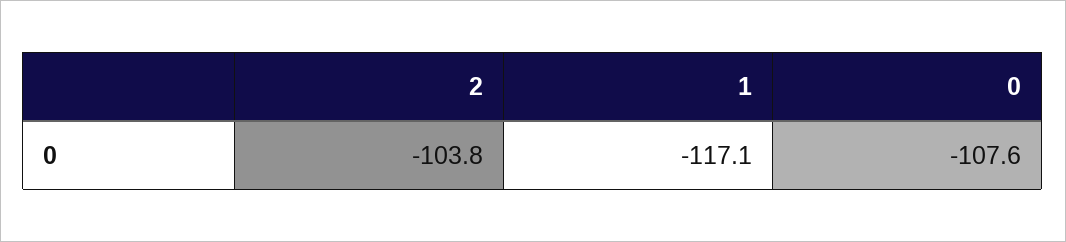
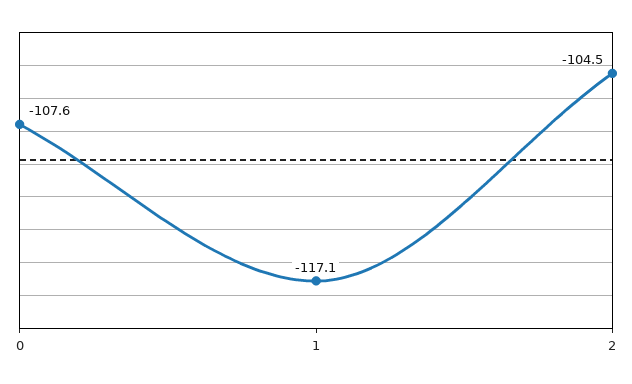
  {
-   "2": -103.8,
+   "2": -104.5,
    "1": -117.1,
    "0": -107.6
  }

